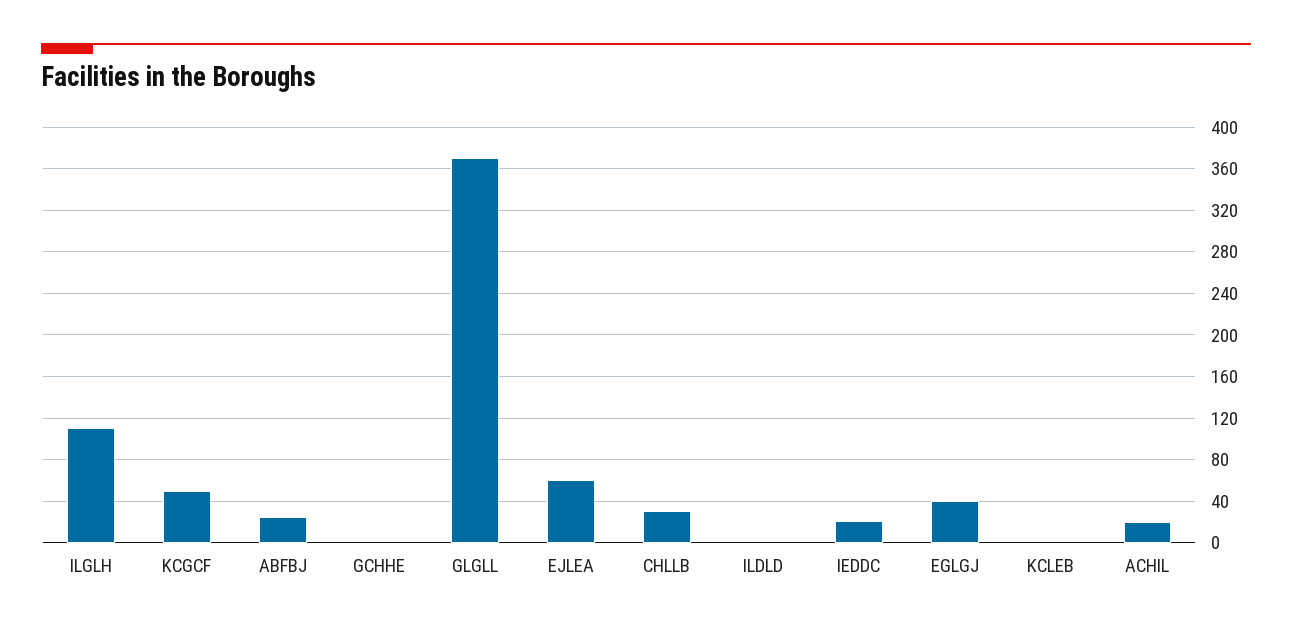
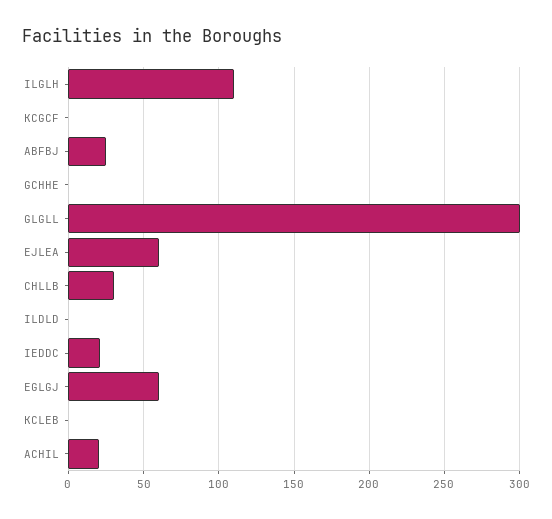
  {
    "ILGLH": 110,
-   "KCGCF": 50,
+   "KCGCF": 0,
    "ABFBJ": 25,
    "GCHHE": 0,
-   "GLGLL": 370,
+   "GLGLL": 300,
    "EJLEA": 60,
    "CHLLB": 30,
    "ILDLD": 0,
    "IEDDC": 20,
-   "EGLGJ": 40,
+   "EGLGJ": 60,
    "KCLEB": 0,
    "ACHIL": 20
  }

